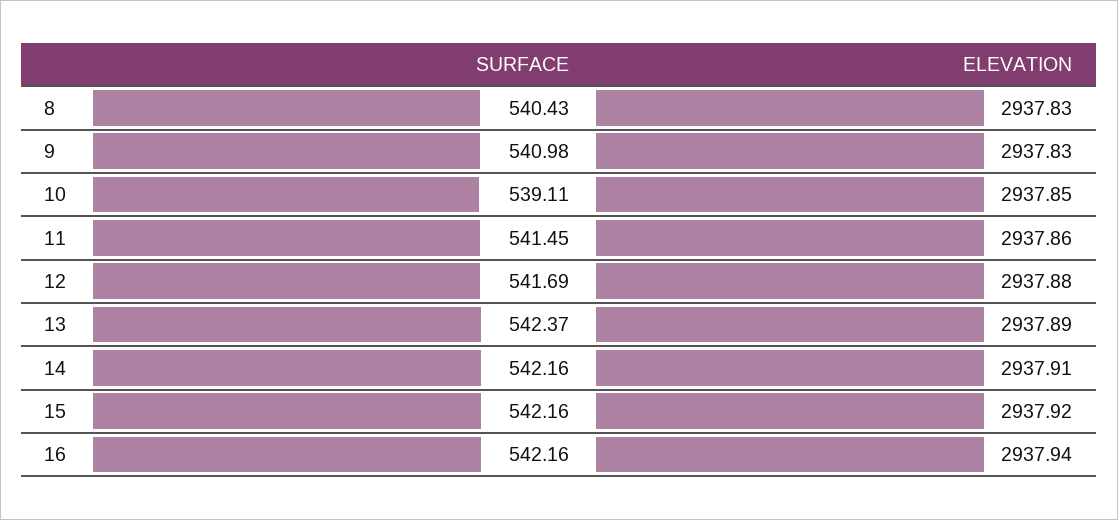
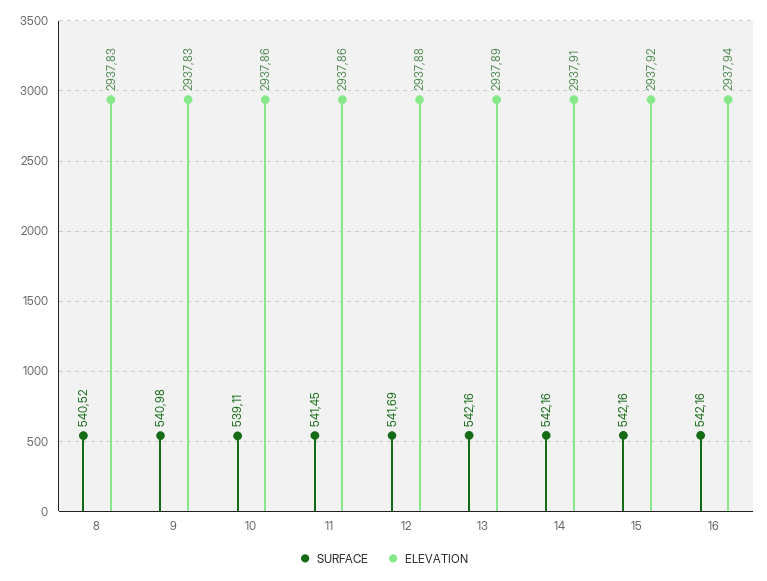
  {
    "SURFACE": {
-     "8": 540.43,
+     "8": 540.52,
      "9": 540.98,
      "10": 539.11,
      "11": 541.45,
      "12": 541.69,
-     "13": 542.37,
+     "13": 542.16,
      "14": 542.16,
      "15": 542.16,
      "16": 542.16
    },
    "ELEVATION": {
      "8": 2937.83,
      "9": 2937.83,
-     "10": 2937.85,
+     "10": 2937.86,
      "11": 2937.86,
      "12": 2937.88,
      "13": 2937.89,
      "14": 2937.91,
      "15": 2937.92,
      "16": 2937.94
    }
  }

